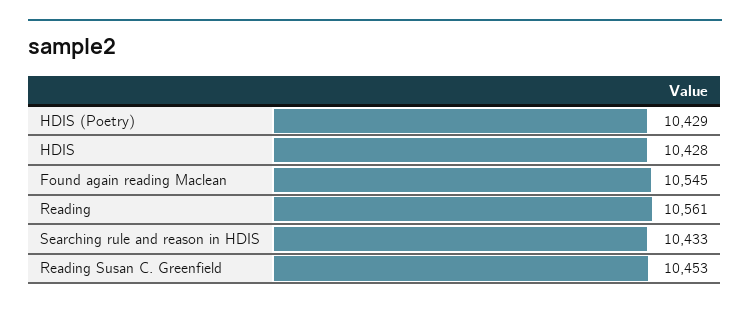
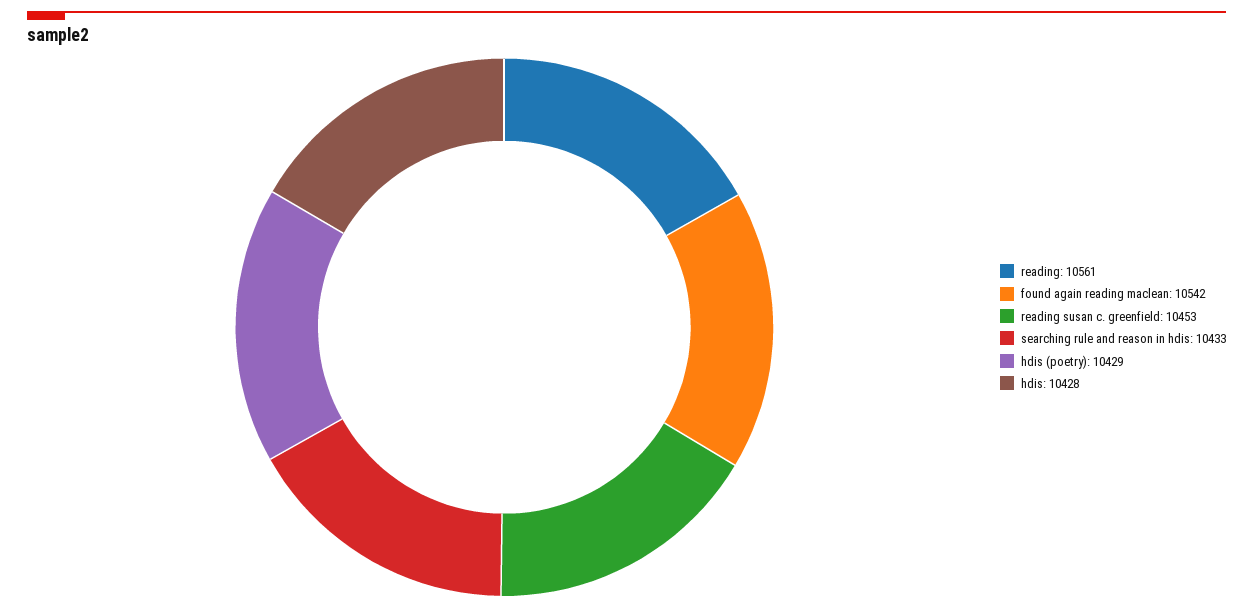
  {
    "HDIS (Poetry)": 10429,
    "HDIS": 10428,
-   "Found again reading Maclean": 10545,
+   "Found again reading Maclean": 10542,
    "Reading": 10561,
    "Searching rule and reason in HDIS": 10433,
    "Reading Susan C. Greenfield": 10453
  }

